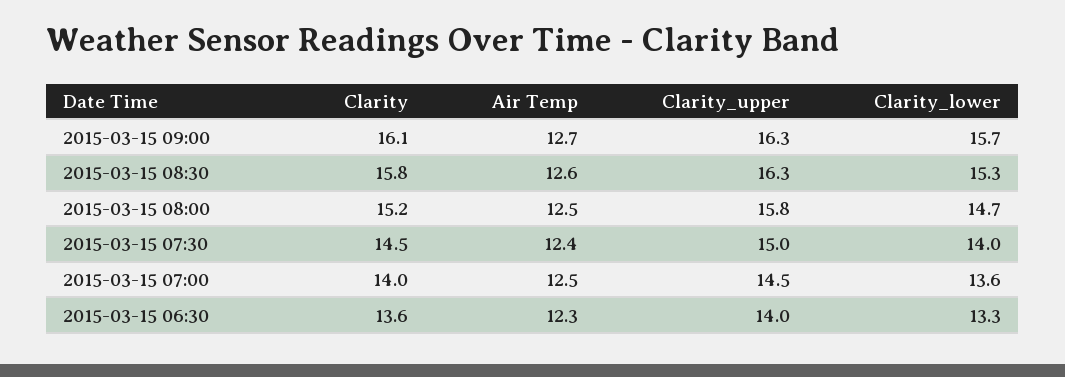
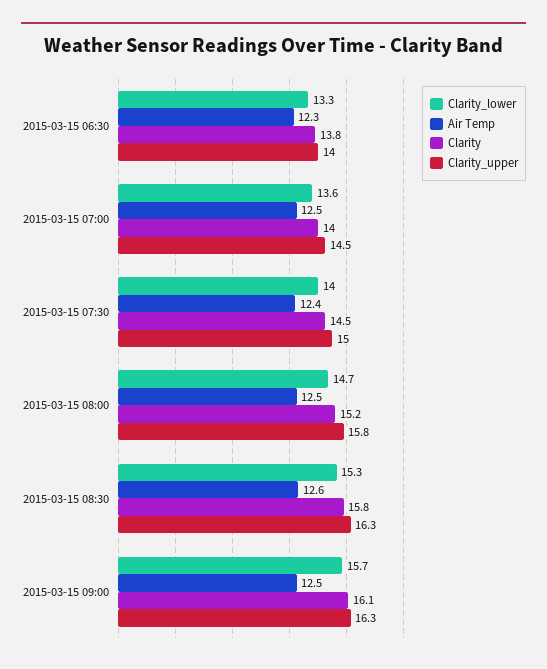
  {
    "Clarity": {
      "2015-03-15 09:00": 16.1,
      "2015-03-15 08:30": 15.8,
      "2015-03-15 08:00": 15.2,
      "2015-03-15 07:30": 14.5,
      "2015-03-15 07:00": 14,
-     "2015-03-15 06:30": 13.6
+     "2015-03-15 06:30": 13.8
    },
    "Air Temp": {
-     "2015-03-15 09:00": 12.7,
+     "2015-03-15 09:00": 12.5,
      "2015-03-15 08:30": 12.6,
      "2015-03-15 08:00": 12.5,
      "2015-03-15 07:30": 12.4,
      "2015-03-15 07:00": 12.5,
      "2015-03-15 06:30": 12.3
    },
    "Clarity_upper": {
      "2015-03-15 09:00": 16.3,
      "2015-03-15 08:30": 16.3,
      "2015-03-15 08:00": 15.8,
      "2015-03-15 07:30": 15,
      "2015-03-15 07:00": 14.5,
      "2015-03-15 06:30": 14
    },
    "Clarity_lower": {
      "2015-03-15 09:00": 15.7,
      "2015-03-15 08:30": 15.3,
      "2015-03-15 08:00": 14.7,
      "2015-03-15 07:30": 14,
      "2015-03-15 07:00": 13.6,
      "2015-03-15 06:30": 13.3
    }
  }

